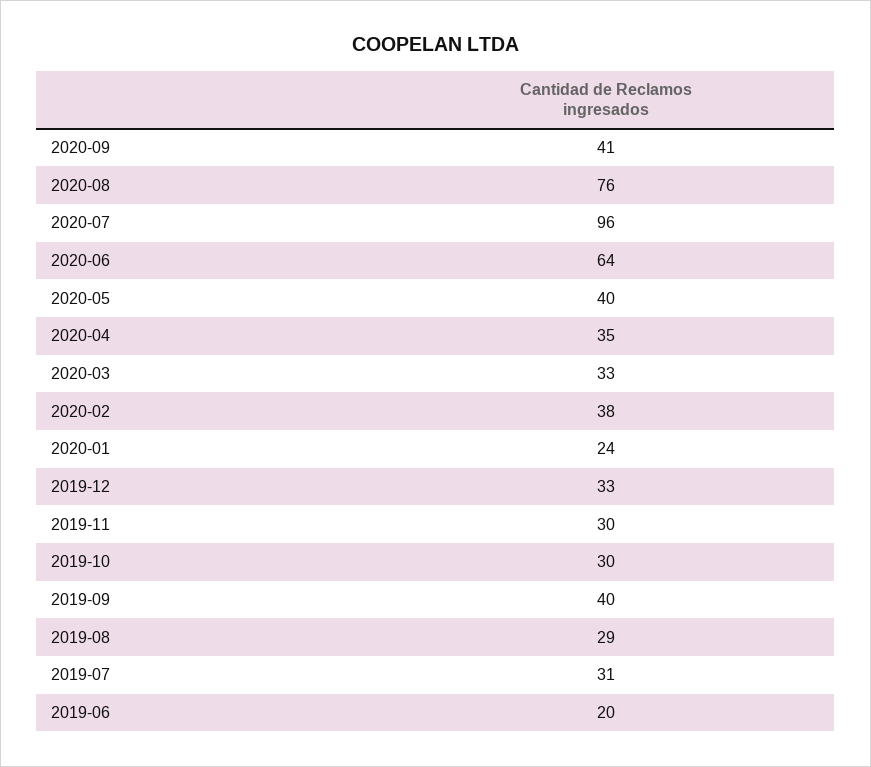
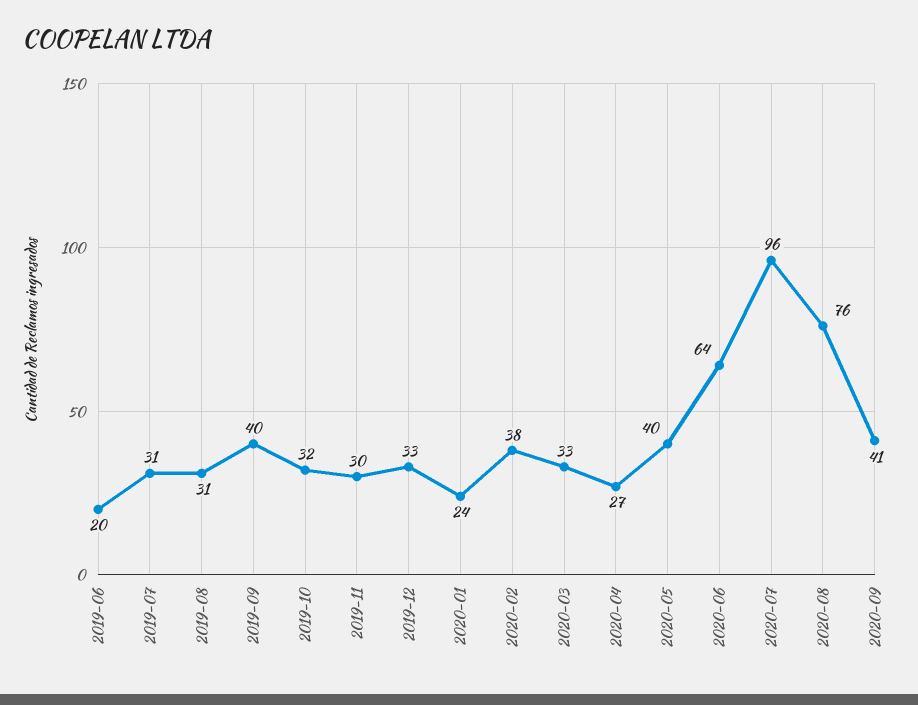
  {
    "2020-09": 41,
    "2020-08": 76,
    "2020-07": 96,
    "2020-06": 64,
    "2020-05": 40,
-   "2020-04": 35,
+   "2020-04": 27,
    "2020-03": 33,
    "2020-02": 38,
    "2020-01": 24,
    "2019-12": 33,
    "2019-11": 30,
-   "2019-10": 30,
+   "2019-10": 32,
    "2019-09": 40,
-   "2019-08": 29,
+   "2019-08": 31,
    "2019-07": 31,
    "2019-06": 20
  }

